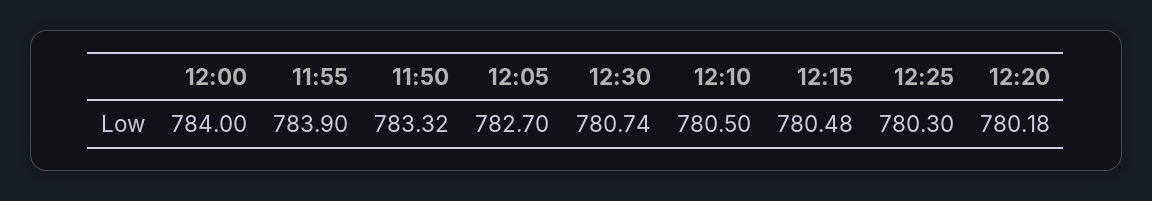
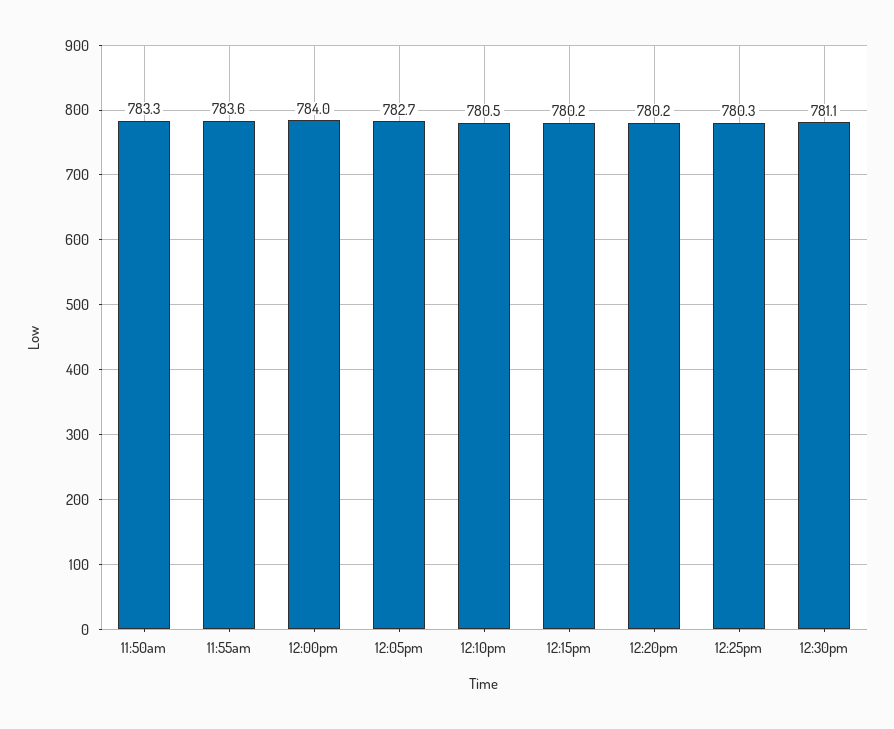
  {
    "12:00": 784,
-   "11:55": 783.9,
+   "11:55": 783.6,
    "11:50": 783.32,
    "12:05": 782.7,
-   "12:30": 780.74,
+   "12:30": 781.1,
    "12:10": 780.5,
-   "12:15": 780.48,
+   "12:15": 780.2,
    "12:25": 780.3,
    "12:20": 780.18
  }

